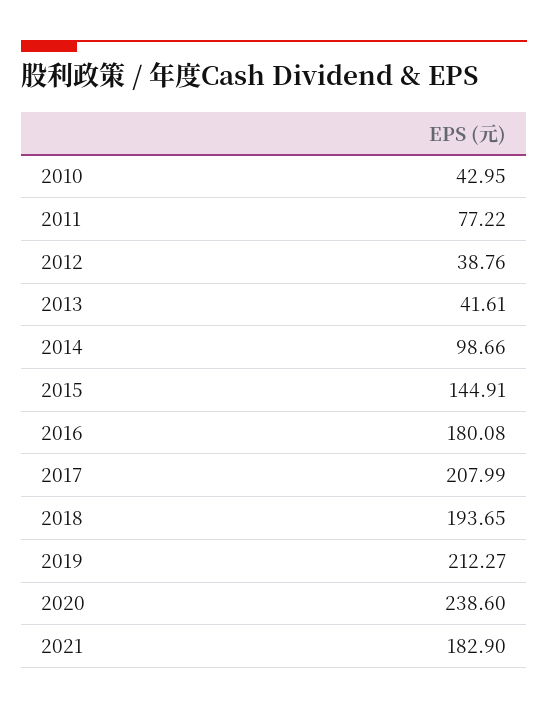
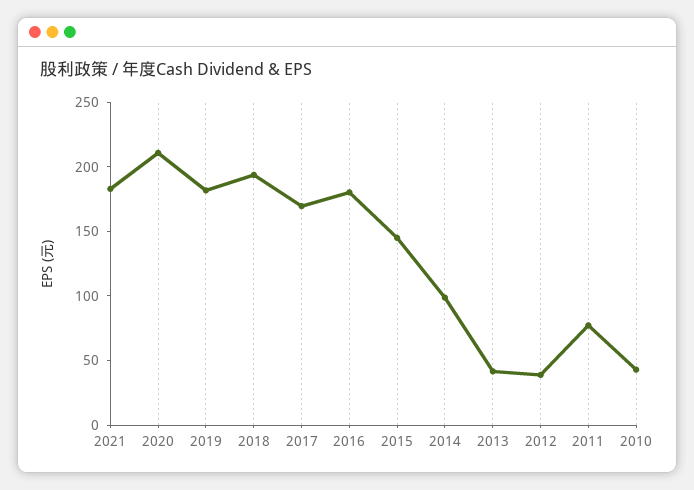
  {
    "2010": 42.95,
    "2011": 77.22,
    "2012": 38.76,
    "2013": 41.61,
    "2014": 98.66,
    "2015": 144.91,
    "2016": 180.08,
-   "2017": 207.99,
+   "2017": 170,
    "2018": 193.65,
-   "2019": 212.27,
+   "2019": 180,
-   "2020": 238.6,
+   "2020": 210,
    "2021": 182.9
  }

